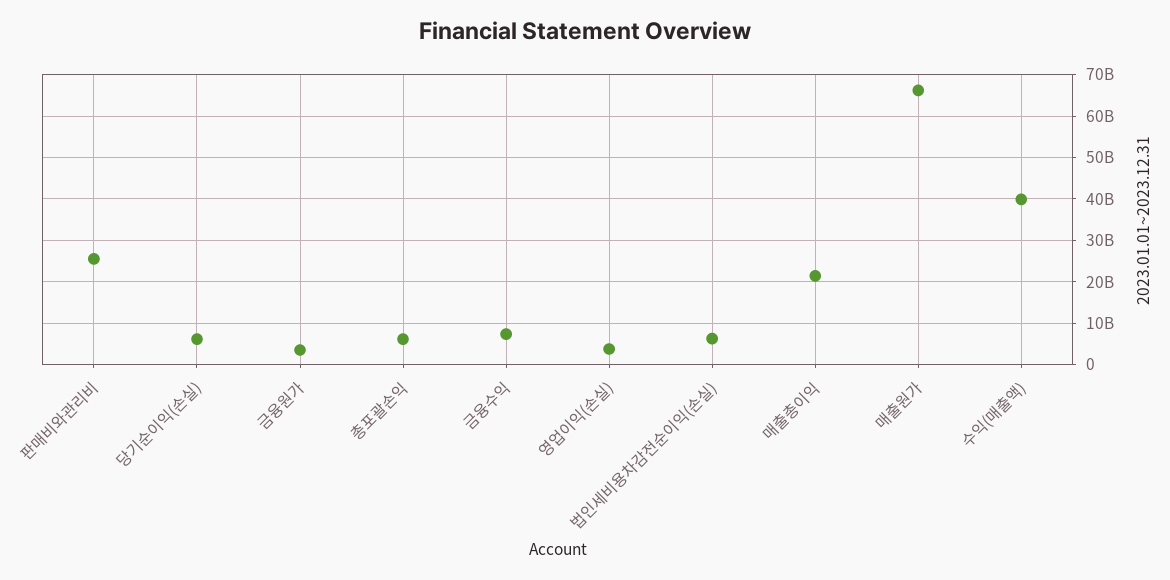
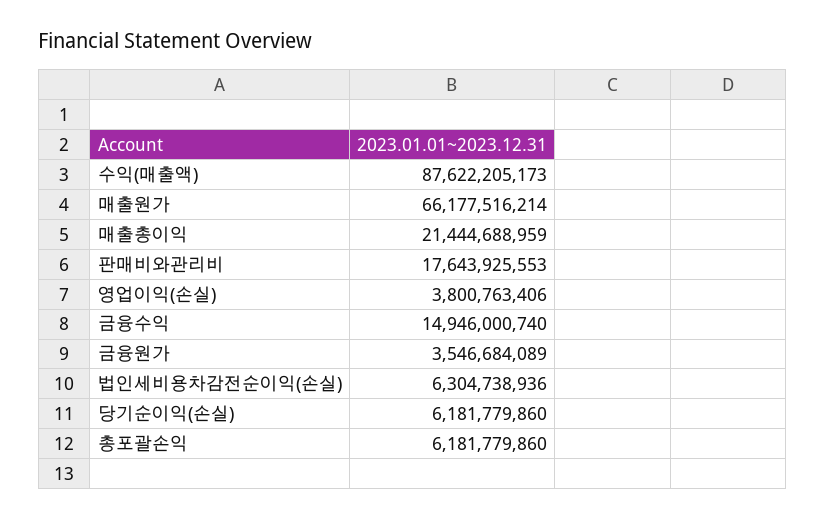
  {
-   "판매비와관리비": 26000000000,
+   "판매비와관리비": 17643925553,
    "당기순이익(손실)": 6181779860,
    "금융원가": 3546684089,
    "총포괄손익": 6181779860,
-   "금융수익": 8000000000,
+   "금융수익": 14946000740,
    "영업이익(손실)": 3800763406,
    "법인세비용차감전순이익(손실)": 6304738936,
    "매출총이익": 21444688959,
    "매출원가": 66177516214,
-   "수익(매출액)": 40000000000
+   "수익(매출액)": 87622205173
  }

